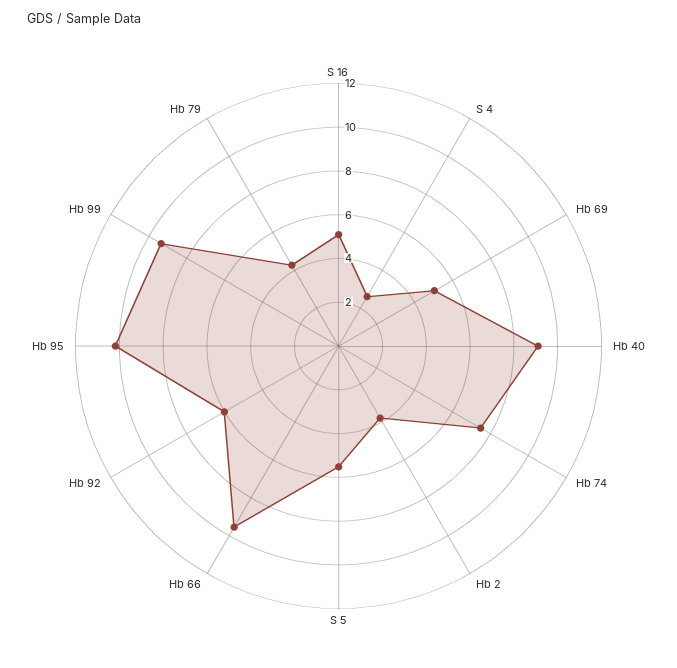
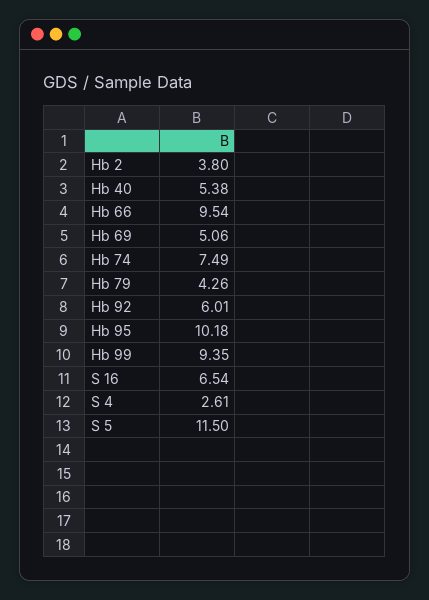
  {
-   "S 16": 5,
+   "S 16": 6.54,
    "S 4": 2.61,
    "Hb 69": 5.06,
-   "Hb 40": 9,
+   "Hb 40": 5.38,
    "Hb 74": 7.49,
    "Hb 2": 3.8,
-   "S 5": 5.5,
+   "S 5": 11.5,
    "Hb 66": 9.54,
    "Hb 92": 6.01,
    "Hb 95": 10.18,
    "Hb 99": 9.35,
    "Hb 79": 4.26
  }

